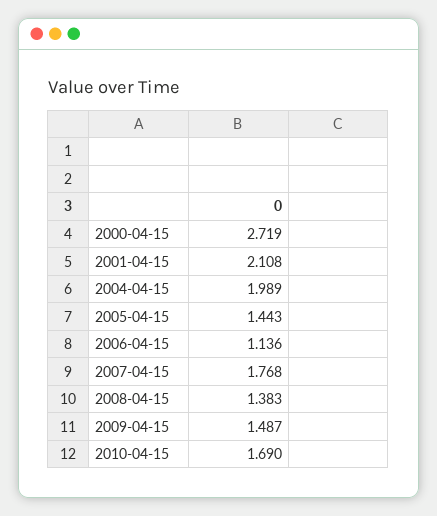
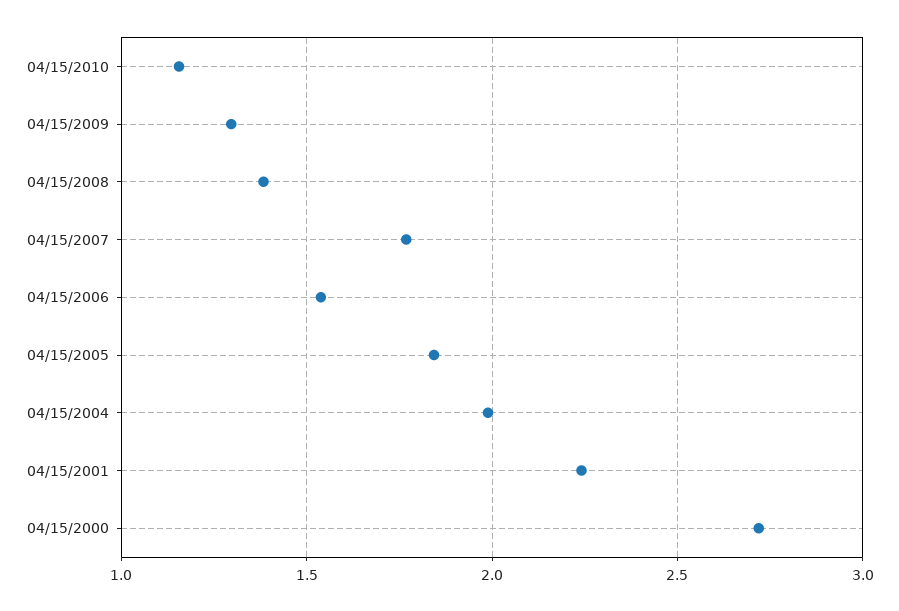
  {
    "2000-04-15": 2.719,
-   "2001-04-15": 2.108,
+   "2001-04-15": 2.25,
    "2004-04-15": 1.989,
-   "2005-04-15": 1.443,
+   "2005-04-15": 1.85,
-   "2006-04-15": 1.136,
+   "2006-04-15": 1.55,
    "2007-04-15": 1.768,
    "2008-04-15": 1.383,
-   "2009-04-15": 1.487,
+   "2009-04-15": 1.3,
-   "2010-04-15": 1.69
+   "2010-04-15": 1.15
  }

